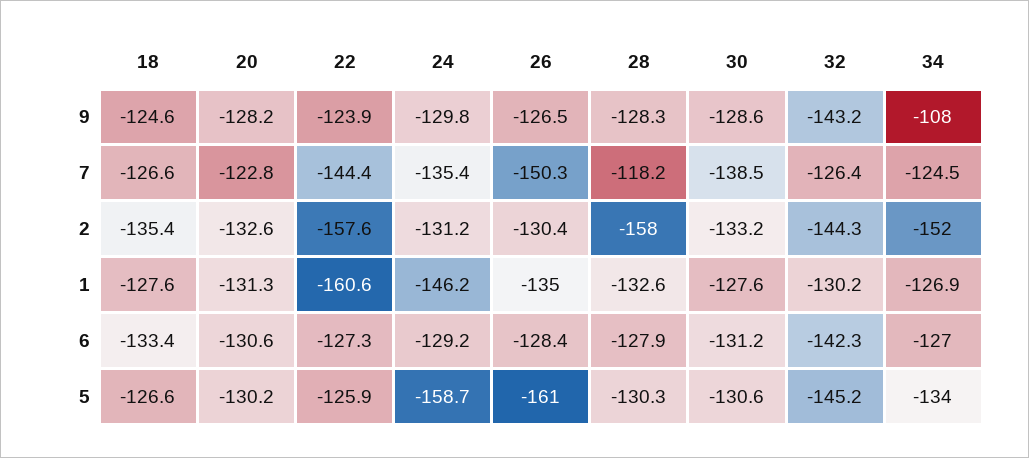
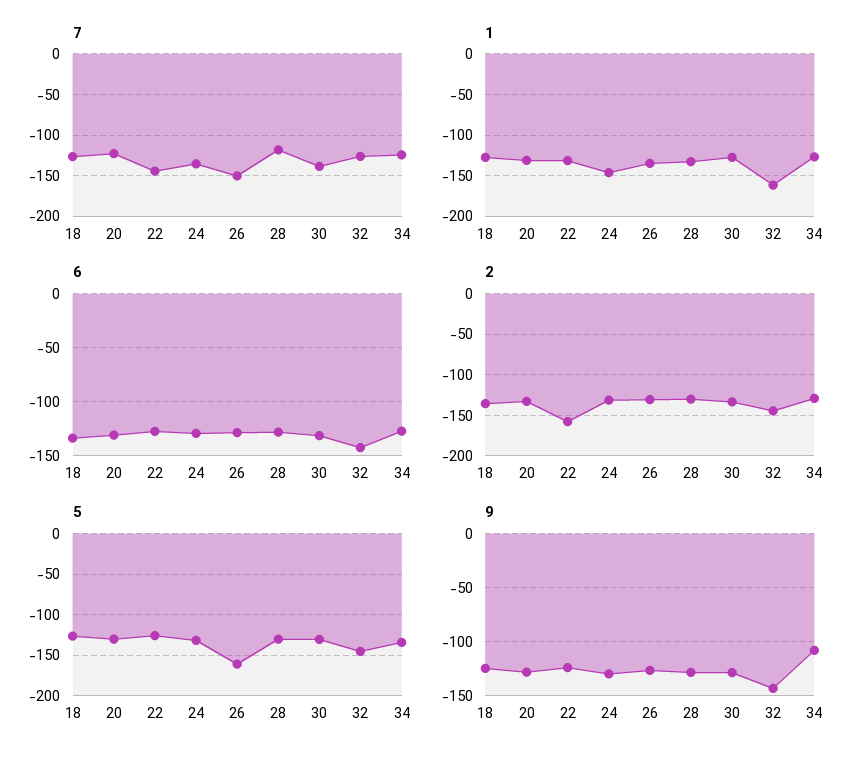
  {
    "9": {
      "18": -124.6,
      "20": -128.2,
      "22": -123.9,
      "24": -129.8,
      "26": -126.5,
      "28": -128.3,
      "30": -128.6,
      "32": -143.2,
      "34": -108
    },
    "7": {
      "18": -126.6,
      "20": -122.8,
      "22": -144.4,
      "24": -135.4,
      "26": -150.3,
      "28": -118.2,
      "30": -138.5,
      "32": -126.4,
      "34": -124.5
    },
    "2": {
      "18": -135.4,
      "20": -132.6,
      "22": -157.6,
      "24": -131.2,
      "26": -130.4,
-     "28": -158,
+     "28": -130,
      "30": -133.2,
      "32": -144.3,
-     "34": -152
+     "34": -130
    },
    "1": {
      "18": -127.6,
      "20": -131.3,
-     "22": -160.6,
+     "22": -130,
      "24": -146.2,
      "26": -135,
      "28": -132.6,
      "30": -127.6,
-     "32": -130.2,
+     "32": -160,
      "34": -126.9
    },
    "6": {
      "18": -133.4,
      "20": -130.6,
      "22": -127.3,
      "24": -129.2,
      "26": -128.4,
      "28": -127.9,
      "30": -131.2,
      "32": -142.3,
      "34": -127
    },
    "5": {
      "18": -126.6,
      "20": -130.2,
      "22": -125.9,
-     "24": -158.7,
+     "24": -130,
      "26": -161,
      "28": -130.3,
      "30": -130.6,
      "32": -145.2,
      "34": -134
    }
  }

